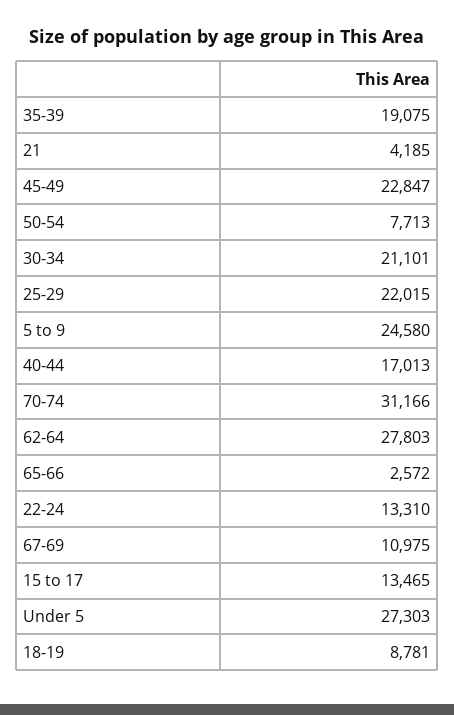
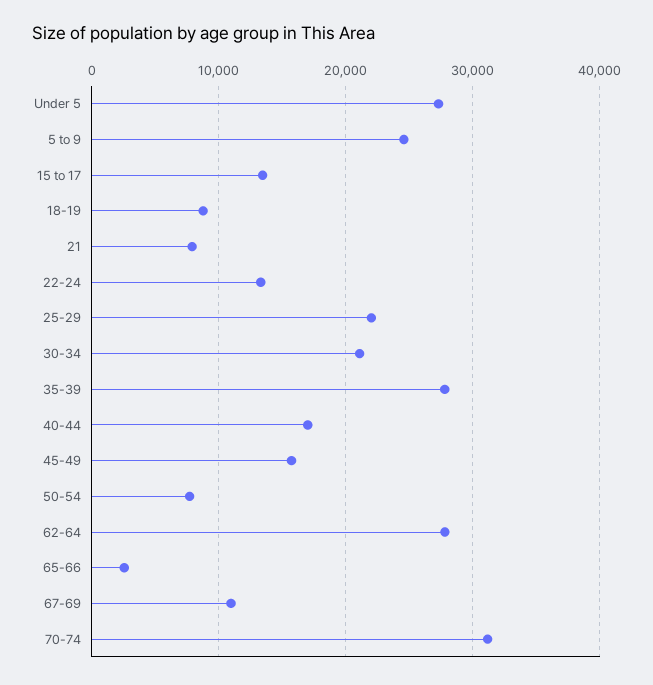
  {
-   "35-39": 19075,
+   "35-39": 28000,
-   "21": 4185,
+   "21": 8000,
-   "45-49": 22847,
+   "45-49": 16000,
    "50-54": 7713,
    "30-34": 21101,
    "25-29": 22015,
    "5 to 9": 24580,
    "40-44": 17013,
    "70-74": 31166,
    "62-64": 27803,
    "65-66": 2572,
    "22-24": 13310,
    "67-69": 10975,
    "15 to 17": 13465,
    "Under 5": 27303,
    "18-19": 8781
  }

